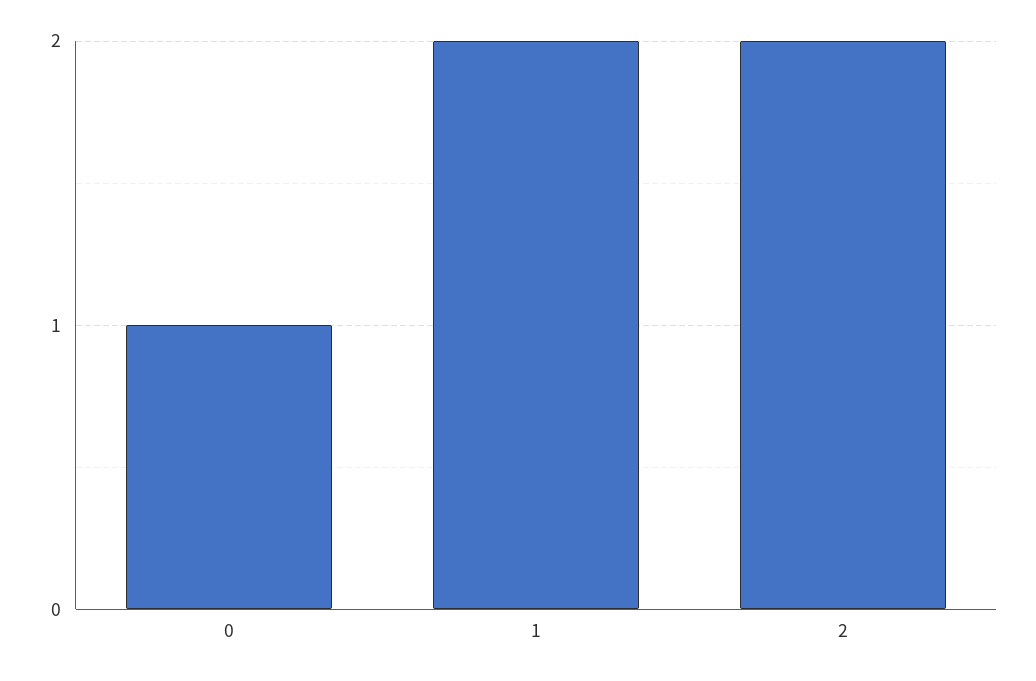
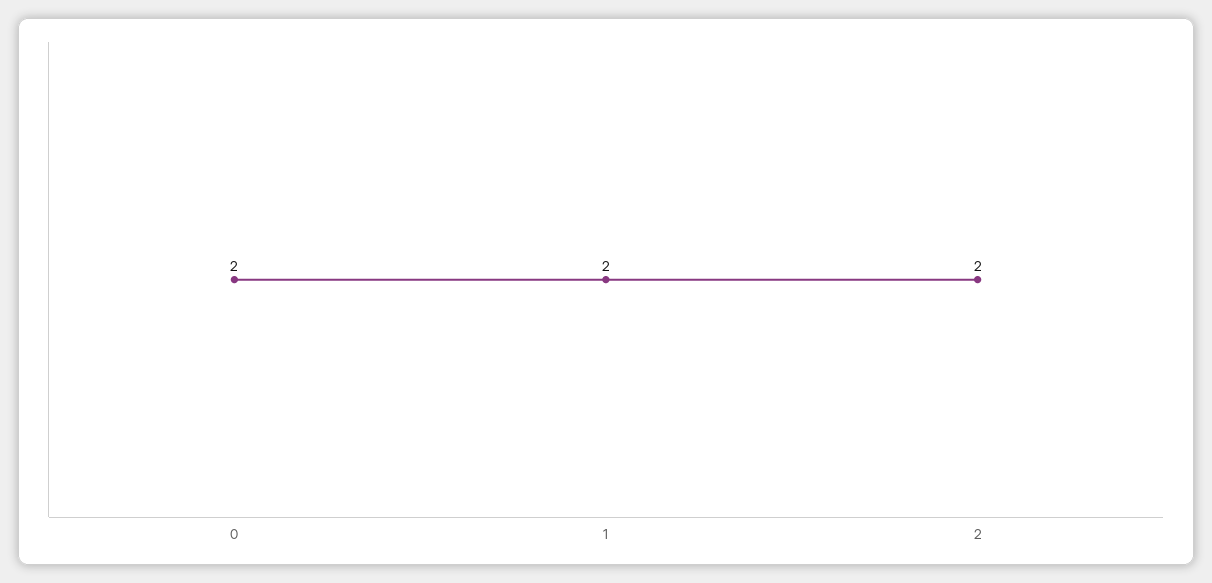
  {
-   "0": 1,
+   "0": 2,
    "1": 2,
    "2": 2
  }

